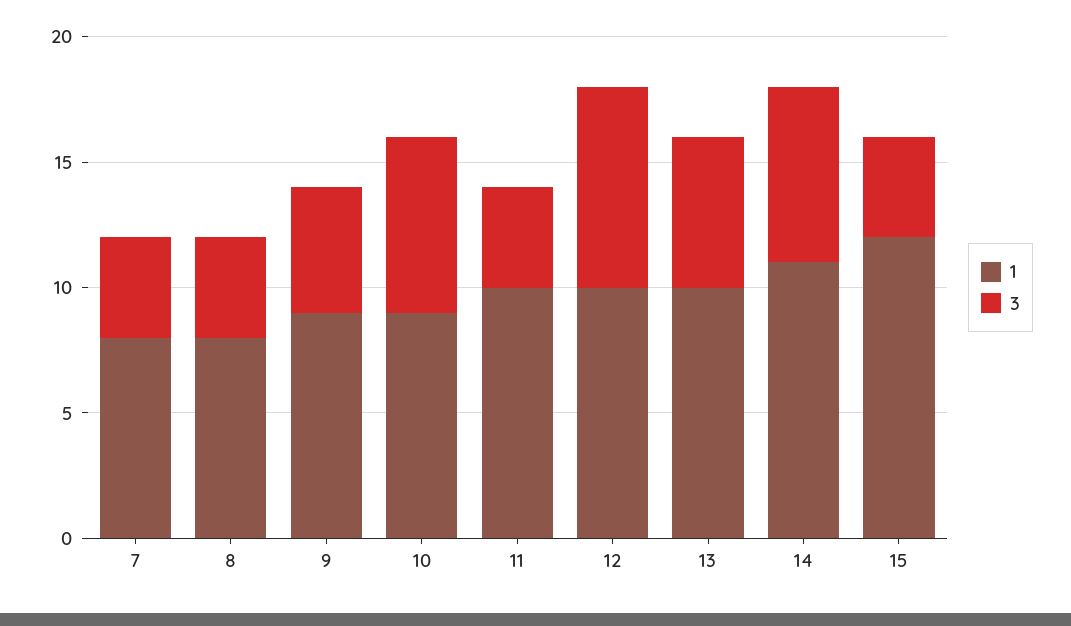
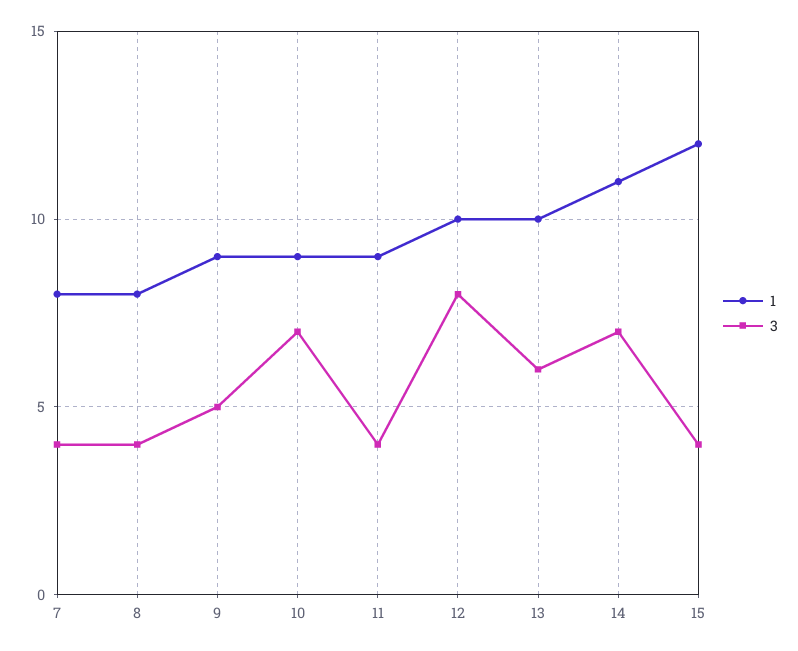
  {
    "1": {
      "7": 8,
      "8": 8,
      "9": 9,
      "10": 9,
-     "11": 10,
+     "11": 9,
      "12": 10,
      "13": 10,
      "14": 11,
      "15": 12
    },
    "3": {
      "7": 4,
      "8": 4,
      "9": 5,
      "10": 7,
      "11": 4,
      "12": 8,
      "13": 6,
      "14": 7,
      "15": 4
    }
  }

